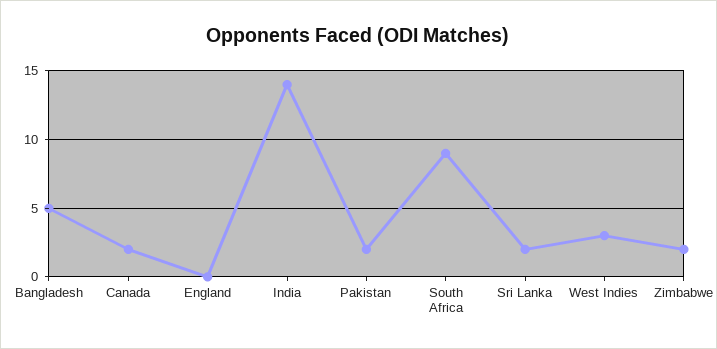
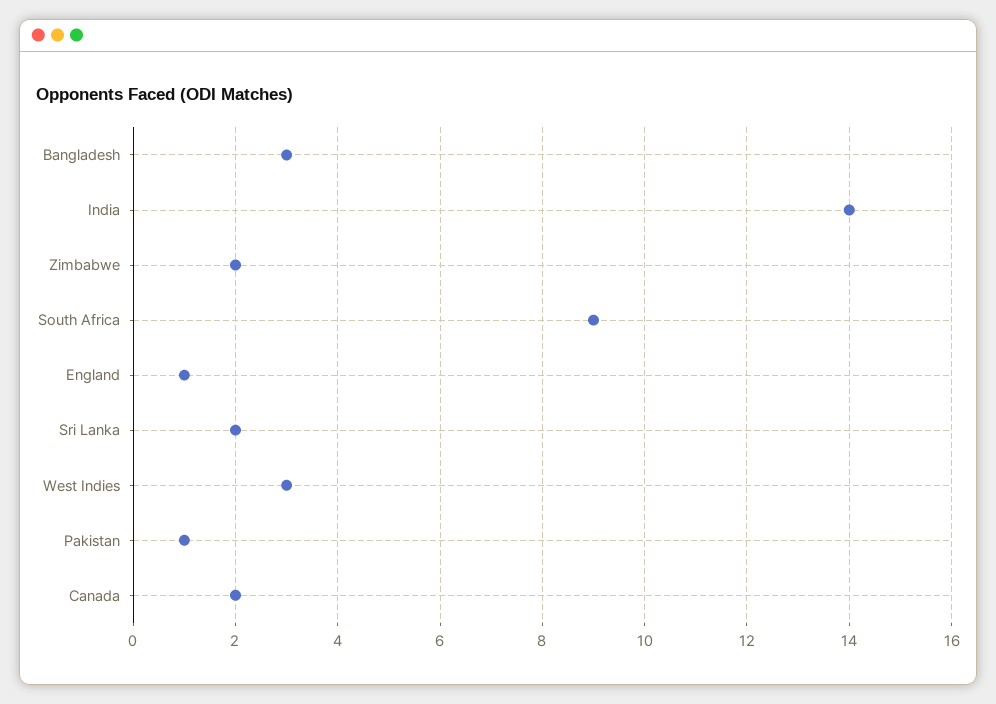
  {
-   "Bangladesh": 5,
+   "Bangladesh": 3,
    "Canada": 2,
-   "England": 0,
+   "England": 1,
    "India": 14,
-   "Pakistan": 2,
+   "Pakistan": 1,
    "South Africa": 9,
    "Sri Lanka": 2,
    "West Indies": 3,
    "Zimbabwe": 2
  }

